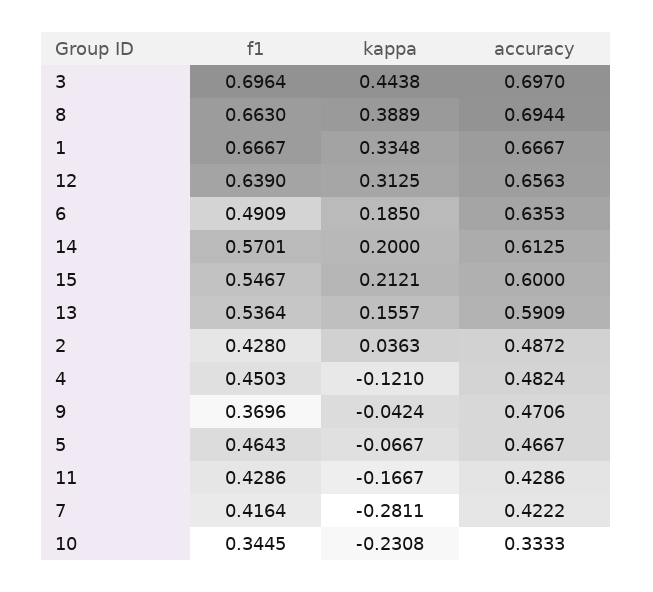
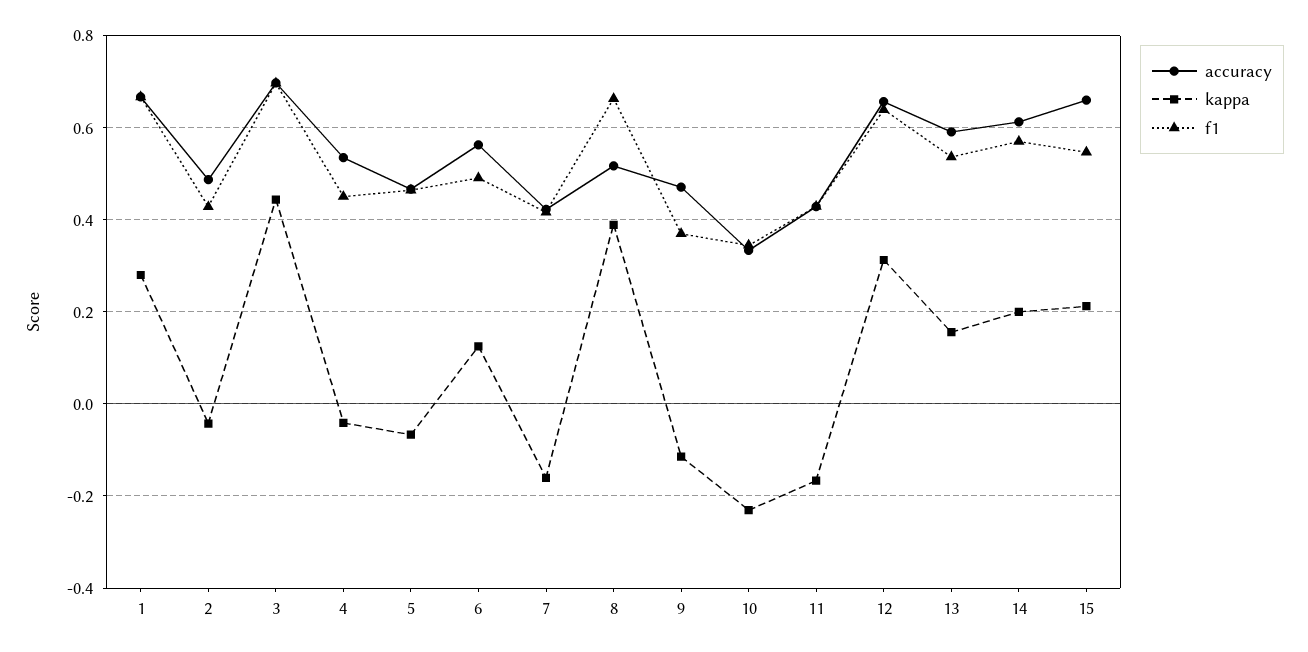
  {
    "f1": {
      "3": 0.6964,
      "8": 0.663,
      "1": 0.6667,
      "12": 0.639,
      "6": 0.4909,
      "14": 0.5701,
      "15": 0.5467,
      "13": 0.5364,
      "2": 0.428,
      "4": 0.4503,
      "9": 0.3696,
      "5": 0.4643,
      "11": 0.4286,
      "7": 0.4164,
      "10": 0.3445
    },
    "kappa": {
      "3": 0.4438,
      "8": 0.3889,
-     "1": 0.3348,
+     "1": 0.28,
      "12": 0.3125,
-     "6": 0.185,
+     "6": 0.12,
      "14": 0.2,
      "15": 0.2121,
      "13": 0.1557,
-     "2": 0.0363,
+     "2": -0.04,
-     "4": -0.121,
+     "4": -0.04,
-     "9": -0.0424,
+     "9": -0.12,
      "5": -0.0667,
      "11": -0.1667,
-     "7": -0.2811,
+     "7": -0.16,
      "10": -0.2308
    },
    "accuracy": {
      "3": 0.697,
-     "8": 0.6944,
+     "8": 0.52,
      "1": 0.6667,
      "12": 0.6563,
-     "6": 0.6353,
+     "6": 0.56,
      "14": 0.6125,
-     "15": 0.6,
+     "15": 0.66,
      "13": 0.5909,
      "2": 0.4872,
-     "4": 0.4824,
+     "4": 0.54,
      "9": 0.4706,
      "5": 0.4667,
      "11": 0.4286,
      "7": 0.4222,
      "10": 0.3333
    }
  }

